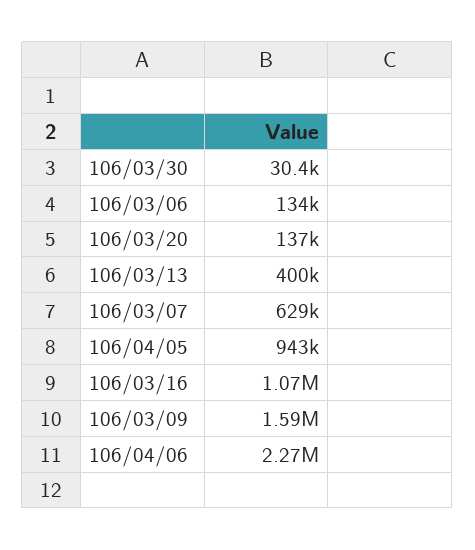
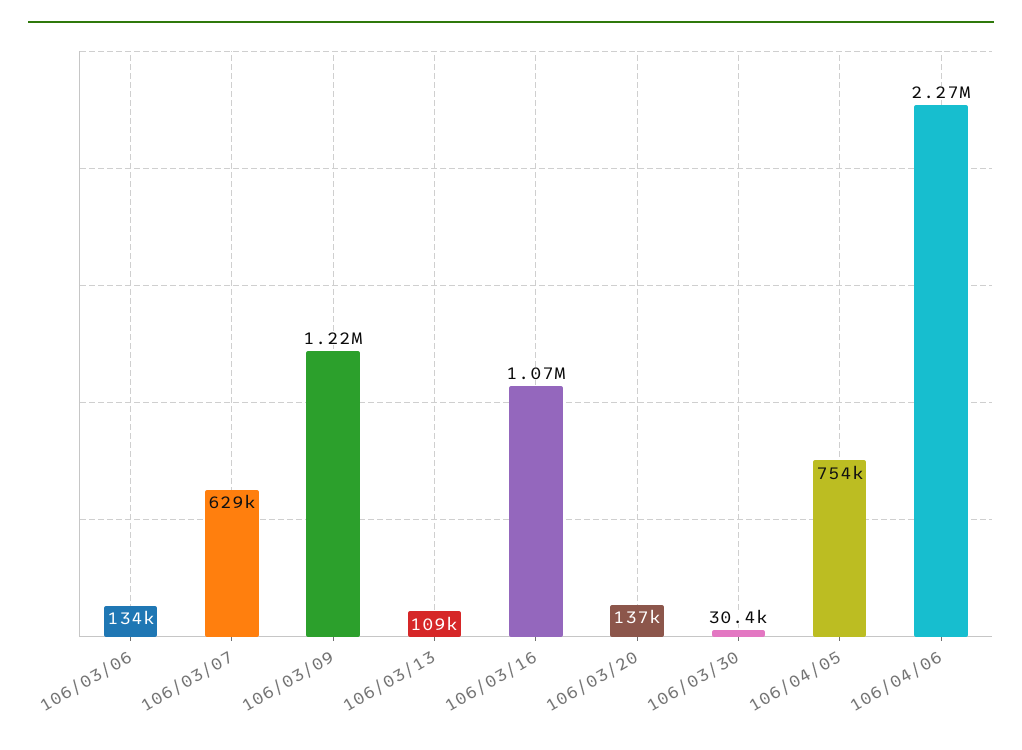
  {
    "106/03/30": 30400,
    "106/03/06": 134000,
    "106/03/20": 137000,
-   "106/03/13": 400000,
+   "106/03/13": 109000,
    "106/03/07": 629000,
-   "106/04/05": 943000,
+   "106/04/05": 754000,
    "106/03/16": 1070000,
-   "106/03/09": 1590000,
+   "106/03/09": 1220000,
    "106/04/06": 2270000
  }

